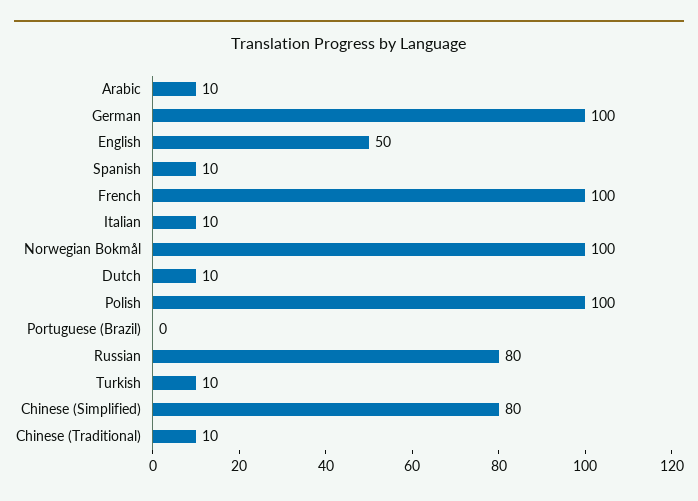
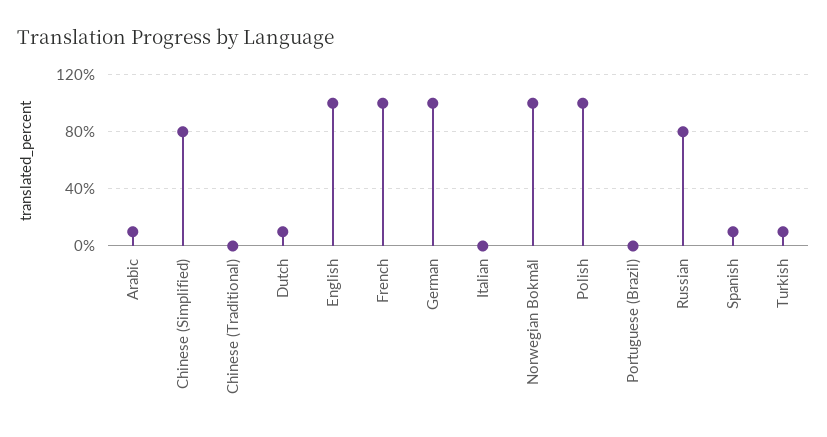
  {
    "Arabic": 10,
    "German": 100,
-   "English": 50,
+   "English": 100,
    "Spanish": 10,
    "French": 100,
-   "Italian": 10,
+   "Italian": 0,
    "Norwegian Bokmål": 100,
    "Dutch": 10,
    "Polish": 100,
    "Portuguese (Brazil)": 0,
    "Russian": 80,
    "Turkish": 10,
    "Chinese (Simplified)": 80,
-   "Chinese (Traditional)": 10
+   "Chinese (Traditional)": 0
  }

